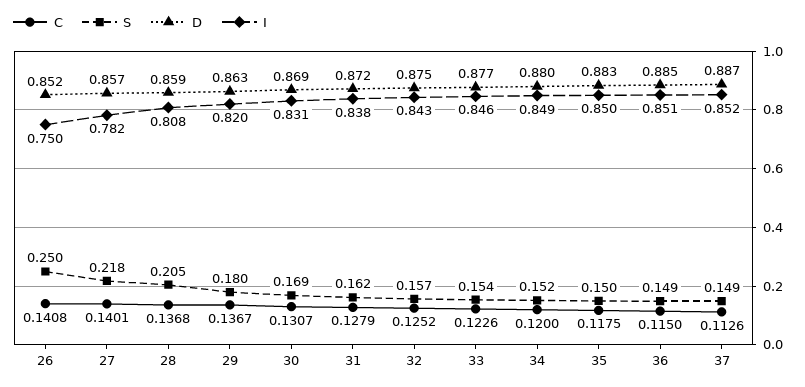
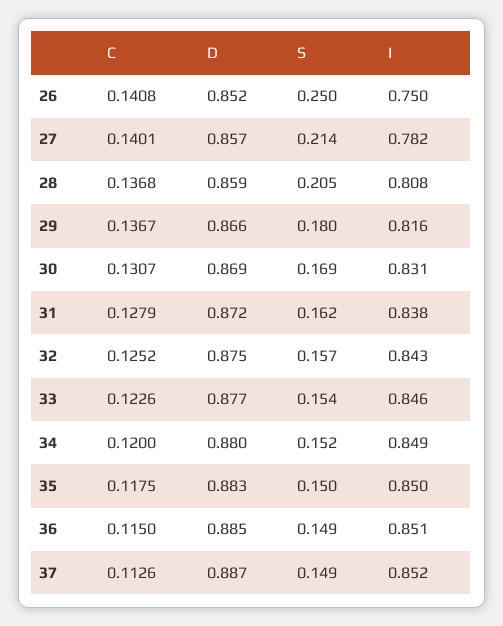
  {
    "C": {
      "26": 0.1408,
      "27": 0.1401,
      "28": 0.1368,
      "29": 0.1367,
      "30": 0.1307,
      "31": 0.1279,
      "32": 0.1252,
      "33": 0.1226,
      "34": 0.12,
      "35": 0.1175,
      "36": 0.115,
      "37": 0.1126
    },
    "S": {
      "26": 0.25,
-     "27": 0.218,
+     "27": 0.214,
      "28": 0.205,
      "29": 0.18,
      "30": 0.169,
      "31": 0.162,
      "32": 0.157,
      "33": 0.154,
      "34": 0.152,
      "35": 0.15,
      "36": 0.149,
      "37": 0.149
    },
    "D": {
      "26": 0.852,
      "27": 0.857,
      "28": 0.859,
-     "29": 0.863,
+     "29": 0.866,
      "30": 0.869,
      "31": 0.872,
      "32": 0.875,
      "33": 0.877,
      "34": 0.88,
      "35": 0.883,
      "36": 0.885,
      "37": 0.887
    },
    "I": {
      "26": 0.75,
      "27": 0.782,
      "28": 0.808,
-     "29": 0.82,
+     "29": 0.816,
      "30": 0.831,
      "31": 0.838,
      "32": 0.843,
      "33": 0.846,
      "34": 0.849,
      "35": 0.85,
      "36": 0.851,
      "37": 0.852
    }
  }

